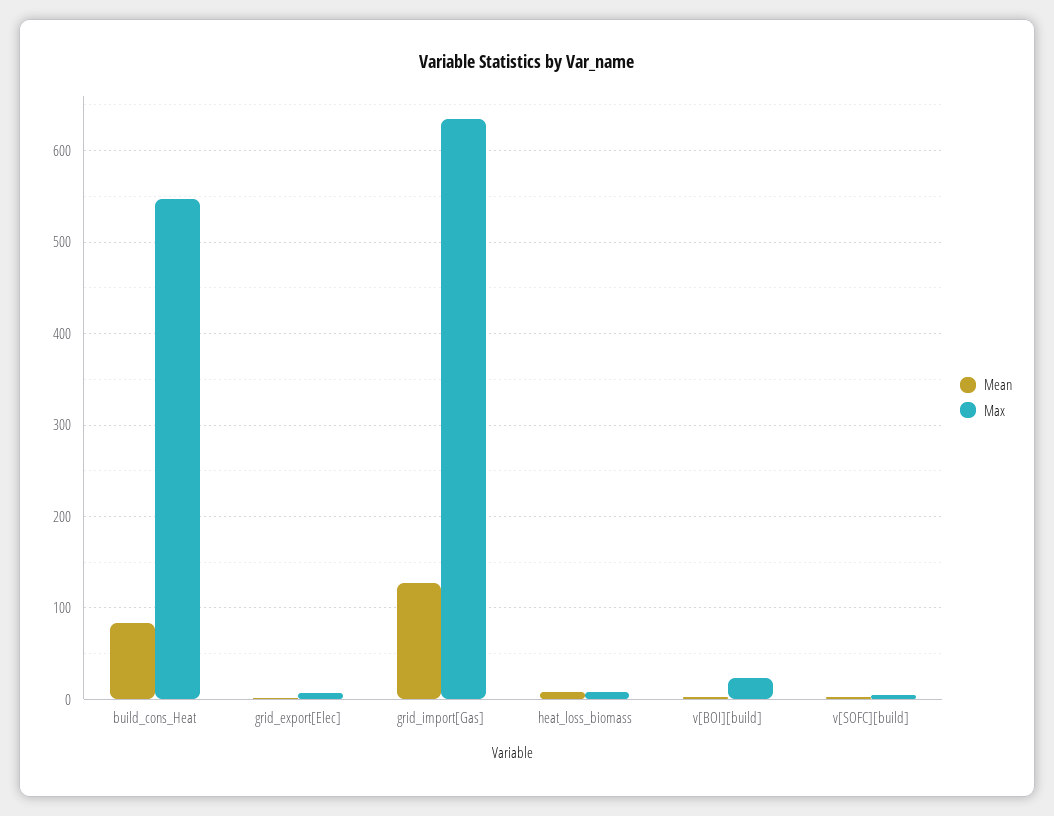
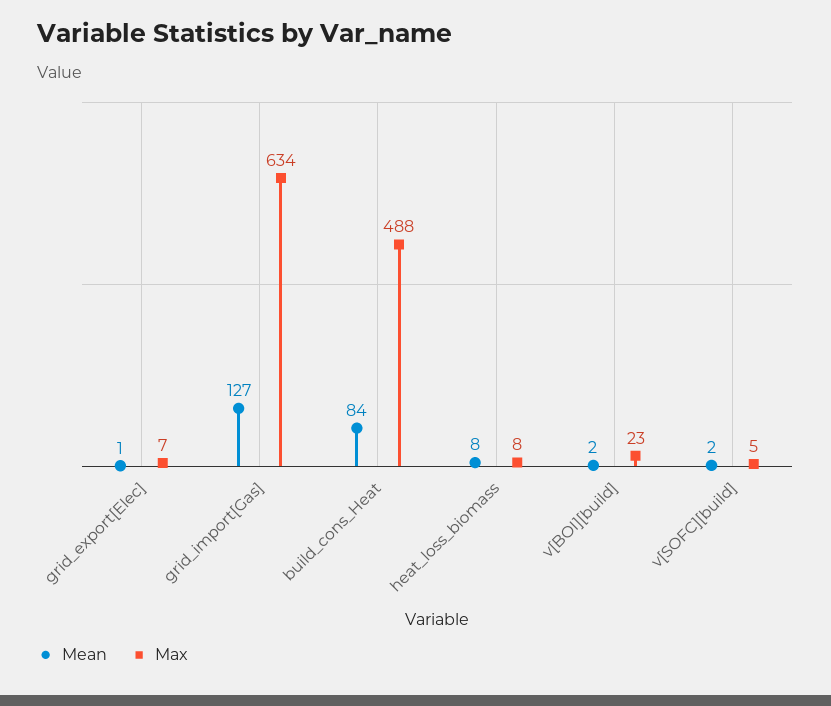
  {
    "Mean": {
      "build_cons_Heat": 84,
      "grid_export[Elec]": 1,
      "grid_import[Gas]": 127,
      "heat_loss_biomass": 8,
      "v[BOI][build]": 2,
      "v[SOFC][build]": 2
    },
    "Max": {
-     "build_cons_Heat": 550,
+     "build_cons_Heat": 488,
      "grid_export[Elec]": 7,
      "grid_import[Gas]": 634,
      "heat_loss_biomass": 8,
      "v[BOI][build]": 23,
      "v[SOFC][build]": 5
    }
  }

